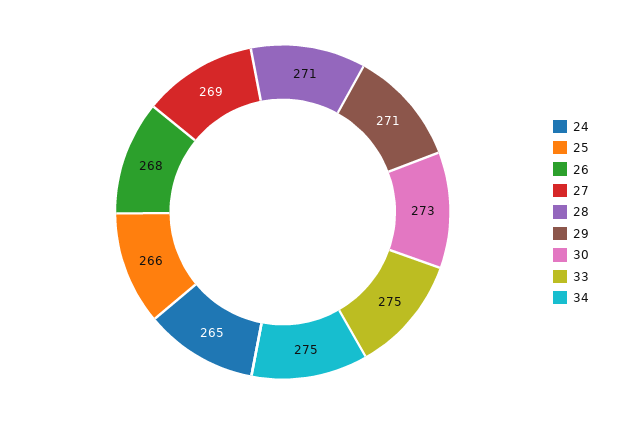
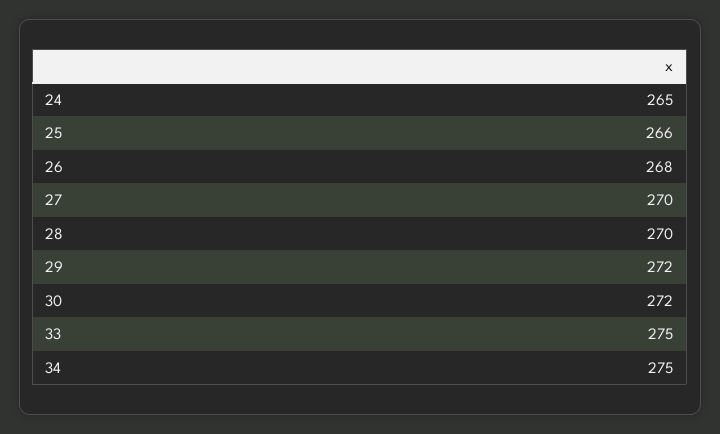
  {
    "24": 265,
    "25": 266,
    "26": 268,
-   "27": 269,
+   "27": 270,
-   "28": 271,
+   "28": 270,
-   "29": 271,
+   "29": 272,
-   "30": 273,
+   "30": 272,
    "33": 275,
    "34": 275
  }

